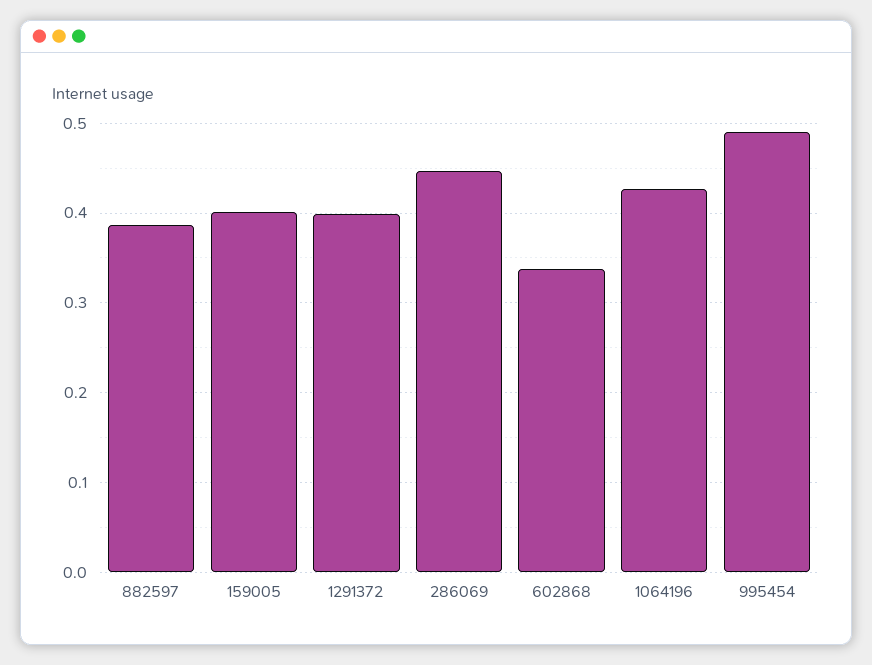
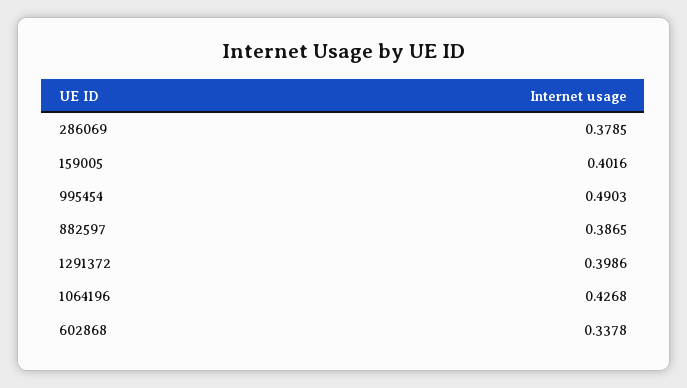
  {
    "882597": 0.3865,
    "159005": 0.4016,
    "1291372": 0.3986,
-   "286069": 0.45,
+   "286069": 0.3785,
    "602868": 0.3378,
    "1064196": 0.4268,
    "995454": 0.4903
  }

